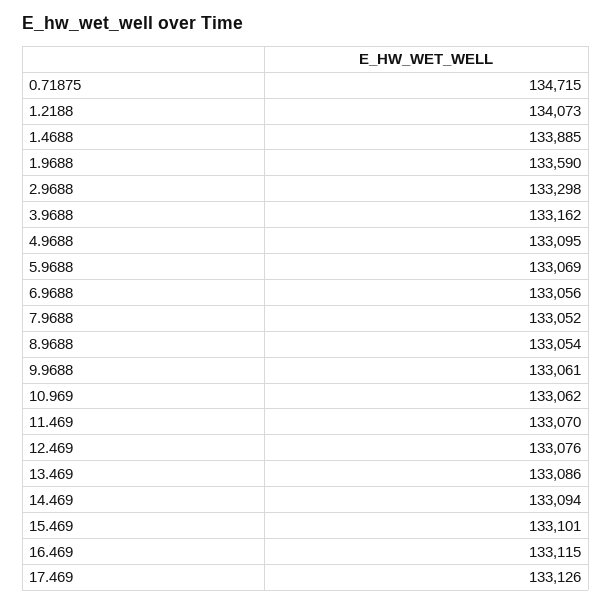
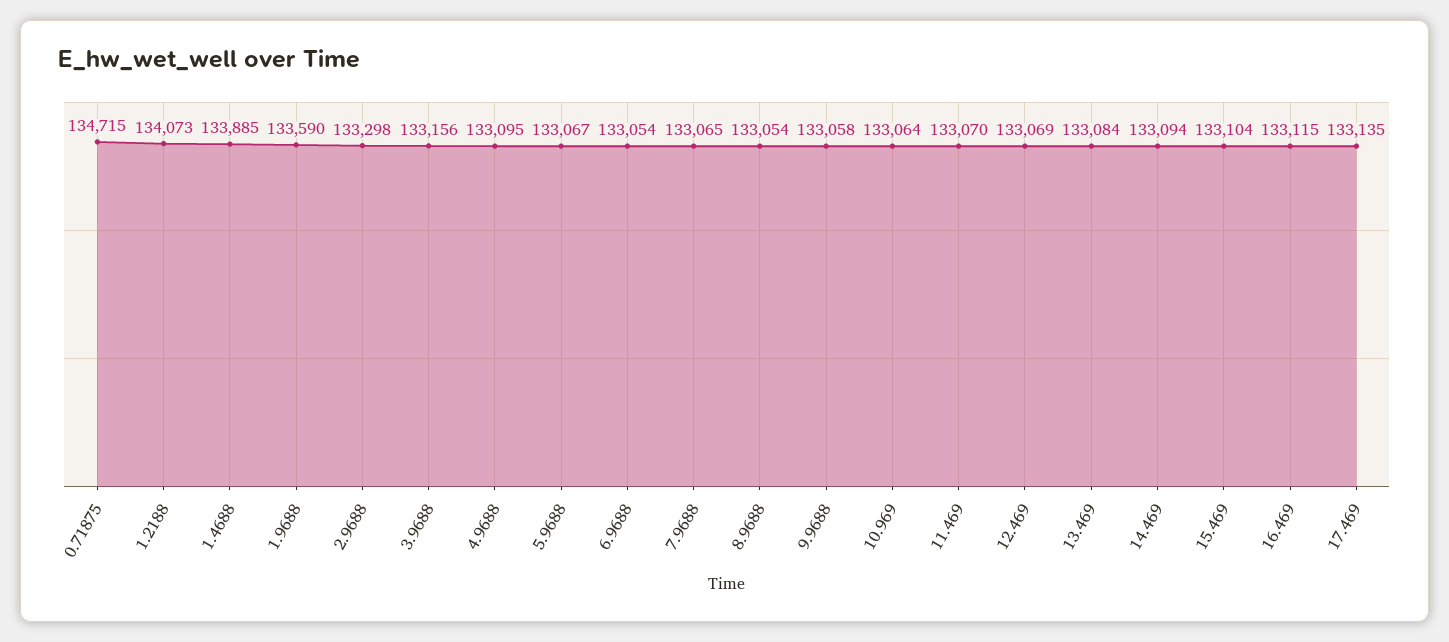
  {
    "0.71875": 134715,
    "1.2188": 134073,
    "1.4688": 133885,
    "1.9688": 133590,
    "2.9688": 133298,
-   "3.9688": 133162,
+   "3.9688": 133156,
    "4.9688": 133095,
-   "5.9688": 133069,
+   "5.9688": 133067,
-   "6.9688": 133056,
+   "6.9688": 133054,
-   "7.9688": 133052,
+   "7.9688": 133065,
    "8.9688": 133054,
-   "9.9688": 133061,
+   "9.9688": 133058,
-   "10.969": 133062,
+   "10.969": 133064,
    "11.469": 133070,
-   "12.469": 133076,
+   "12.469": 133069,
-   "13.469": 133086,
+   "13.469": 133084,
    "14.469": 133094,
-   "15.469": 133101,
+   "15.469": 133104,
    "16.469": 133115,
-   "17.469": 133126
+   "17.469": 133135
  }

